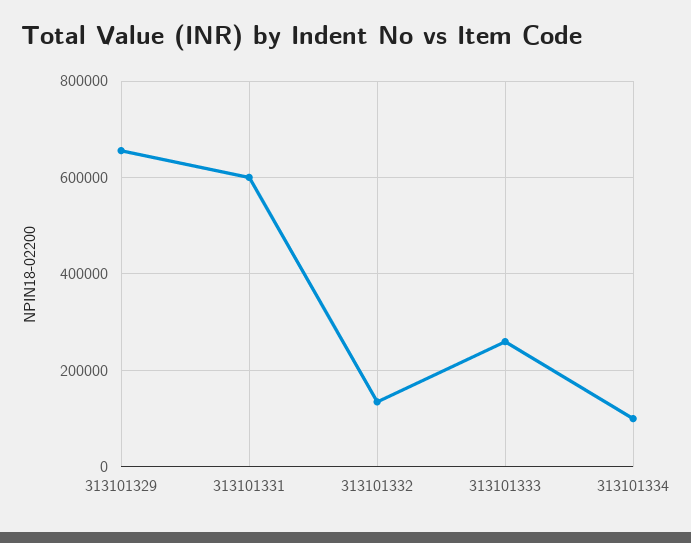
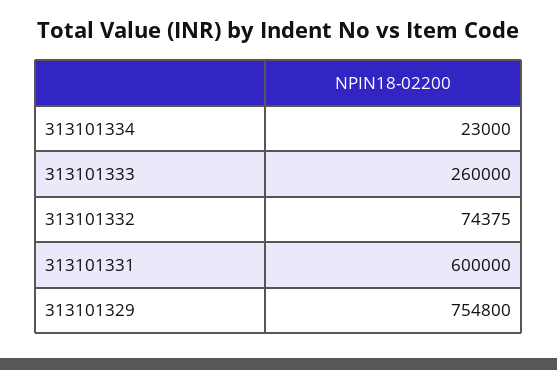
  {
-   "313101329": 660000,
+   "313101329": 754800,
    "313101331": 600000,
-   "313101332": 140000,
+   "313101332": 74375,
    "313101333": 260000,
-   "313101334": 100000
+   "313101334": 23000
  }

